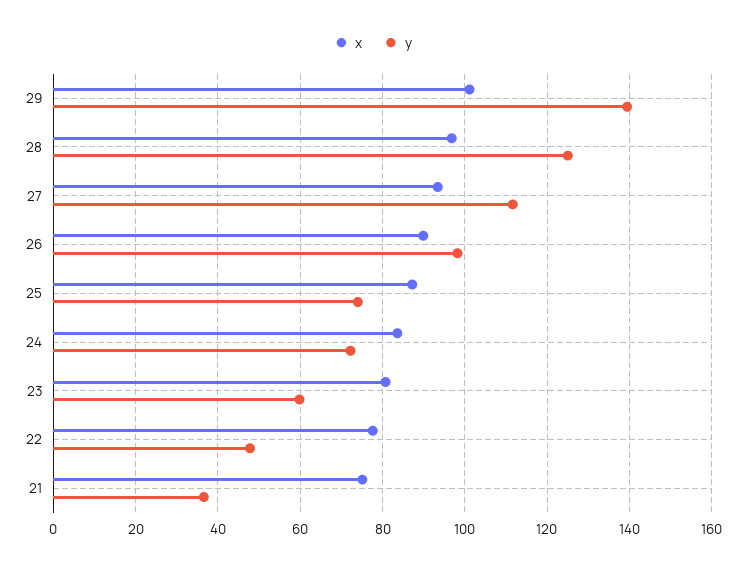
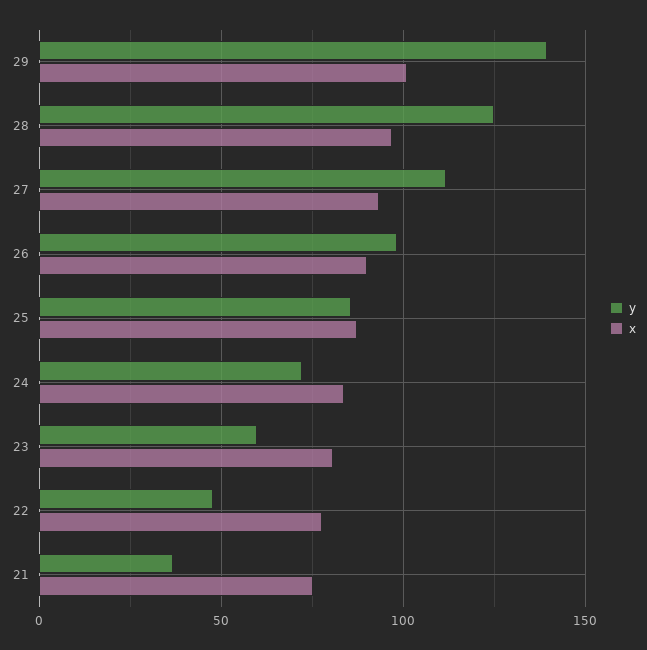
  {
    "x": {
      "29": 102,
      "28": 96,
      "27": 94,
      "26": 90,
      "25": 88,
      "24": 84,
      "23": 80,
      "22": 78,
      "21": 76
    },
    "y": {
      "29": 140,
      "28": 126,
      "27": 112,
      "26": 98,
-     "25": 74,
+     "25": 85,
      "24": 72,
      "23": 60,
      "22": 48,
      "21": 36
    }
  }

